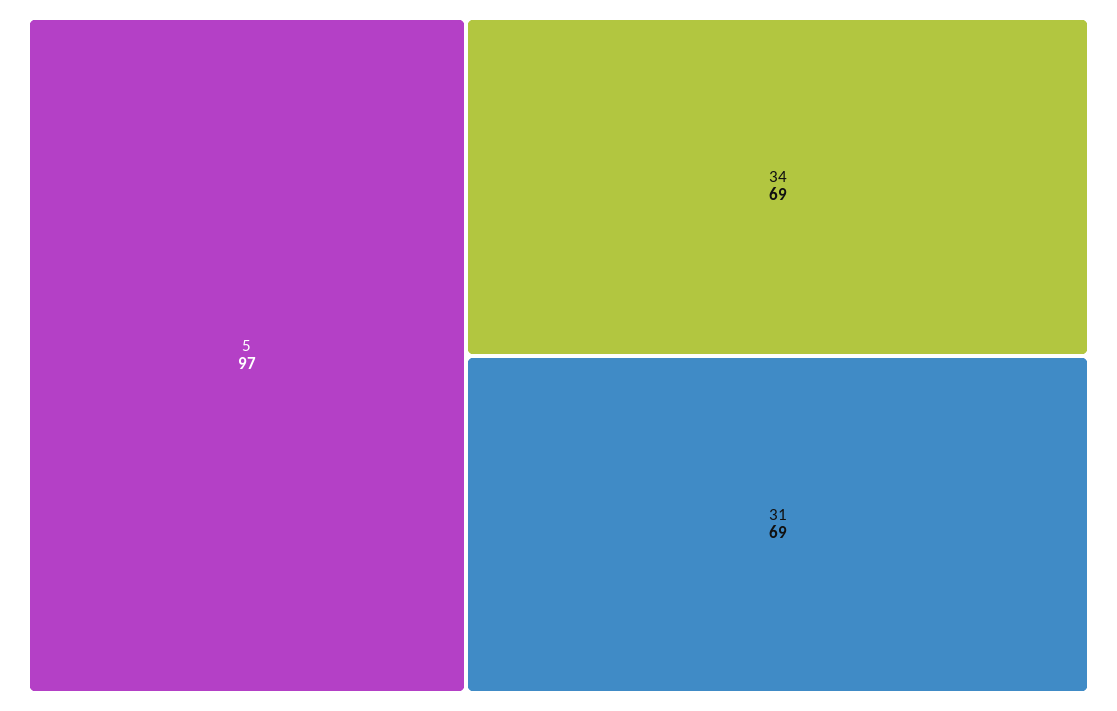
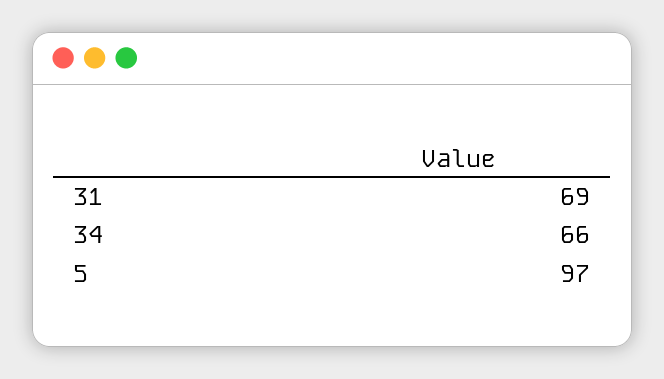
  {
    "5": 97,
-   "34": 69,
+   "34": 66,
    "31": 69
  }

